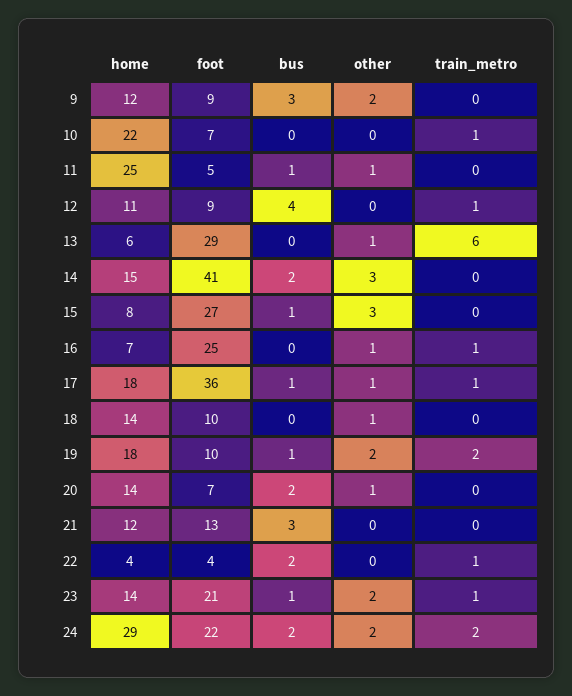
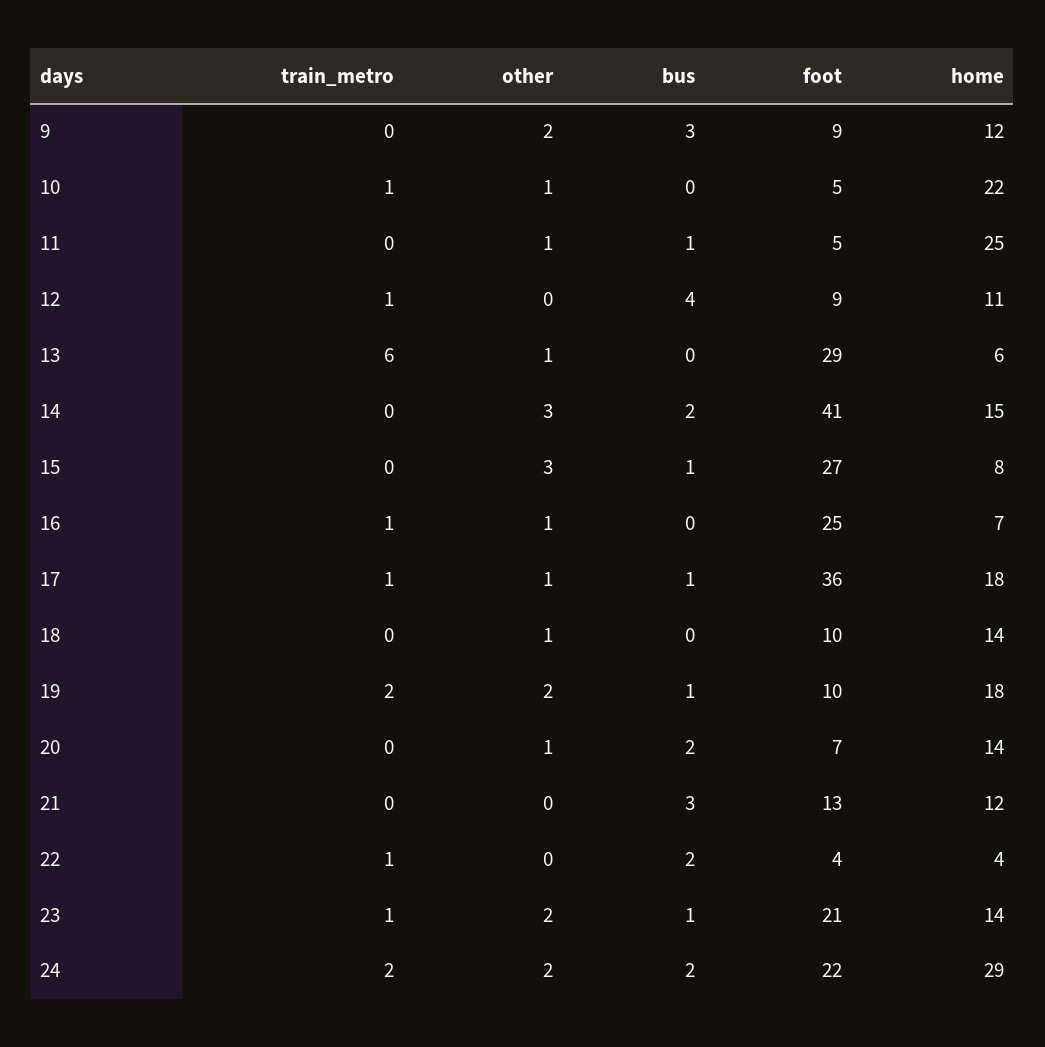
  {
    "home": {
      "9": 12,
      "10": 22,
      "11": 25,
      "12": 11,
      "13": 6,
      "14": 15,
      "15": 8,
      "16": 7,
      "17": 18,
      "18": 14,
      "19": 18,
      "20": 14,
      "21": 12,
      "22": 4,
      "23": 14,
      "24": 29
    },
    "foot": {
      "9": 9,
-     "10": 7,
+     "10": 5,
      "11": 5,
      "12": 9,
      "13": 29,
      "14": 41,
      "15": 27,
      "16": 25,
      "17": 36,
      "18": 10,
      "19": 10,
      "20": 7,
      "21": 13,
      "22": 4,
      "23": 21,
      "24": 22
    },
    "bus": {
      "9": 3,
      "10": 0,
      "11": 1,
      "12": 4,
      "13": 0,
      "14": 2,
      "15": 1,
      "16": 0,
      "17": 1,
      "18": 0,
      "19": 1,
      "20": 2,
      "21": 3,
      "22": 2,
      "23": 1,
      "24": 2
    },
    "other": {
      "9": 2,
-     "10": 0,
+     "10": 1,
      "11": 1,
      "12": 0,
      "13": 1,
      "14": 3,
      "15": 3,
      "16": 1,
      "17": 1,
      "18": 1,
      "19": 2,
      "20": 1,
      "21": 0,
      "22": 0,
      "23": 2,
      "24": 2
    },
    "train_metro": {
      "9": 0,
      "10": 1,
      "11": 0,
      "12": 1,
      "13": 6,
      "14": 0,
      "15": 0,
      "16": 1,
      "17": 1,
      "18": 0,
      "19": 2,
      "20": 0,
      "21": 0,
      "22": 1,
      "23": 1,
      "24": 2
    }
  }

